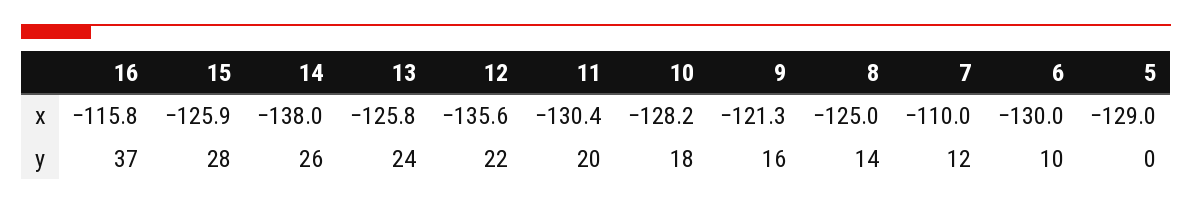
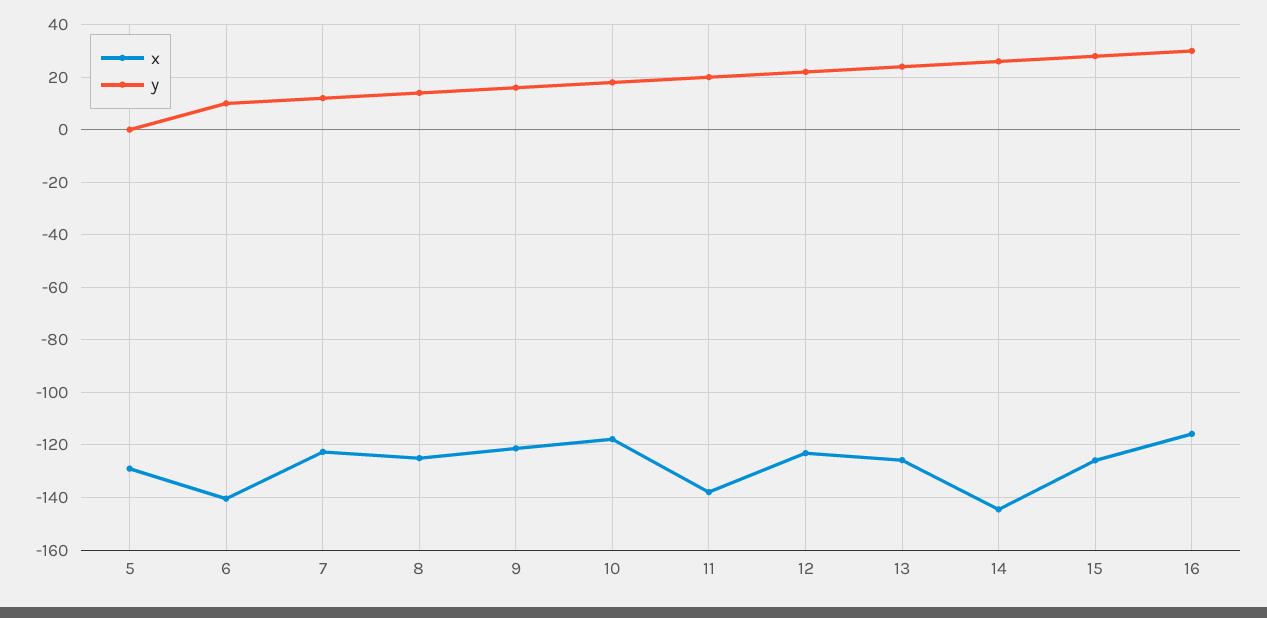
  {
    "x": {
      "16": -115.8,
      "15": -125.9,
-     "14": -138,
+     "14": -145,
      "13": -125.8,
-     "12": -135.6,
+     "12": -122.5,
-     "11": -130.4,
+     "11": -137.5,
-     "10": -128.2,
+     "10": -117.5,
      "9": -121.3,
      "8": -125,
-     "7": -110,
+     "7": -122.5,
-     "6": -130,
+     "6": -140,
      "5": -129
    },
    "y": {
-     "16": 37,
+     "16": 30,
      "15": 28,
      "14": 26,
      "13": 24,
      "12": 22,
      "11": 20,
      "10": 18,
      "9": 16,
      "8": 14,
      "7": 12,
      "6": 10,
      "5": 0
    }
  }

